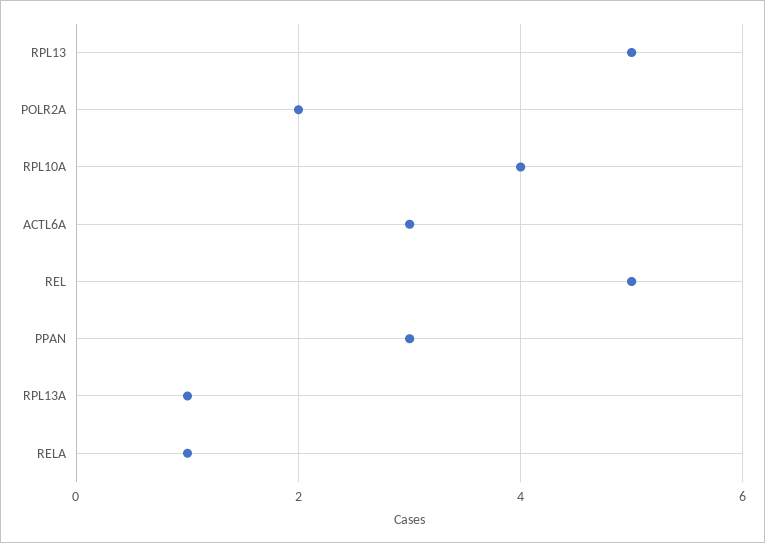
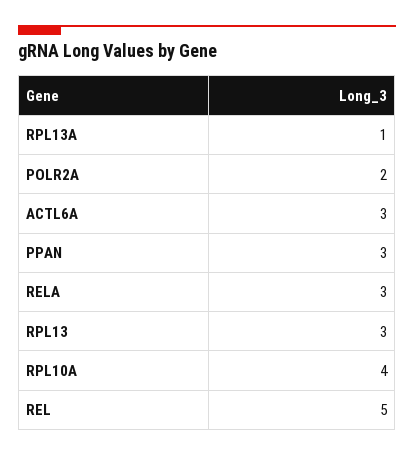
  {
-   "RPL13": 5,
+   "RPL13": 3,
    "POLR2A": 2,
    "RPL10A": 4,
    "ACTL6A": 3,
    "REL": 5,
    "PPAN": 3,
    "RPL13A": 1,
-   "RELA": 1
+   "RELA": 3
  }

